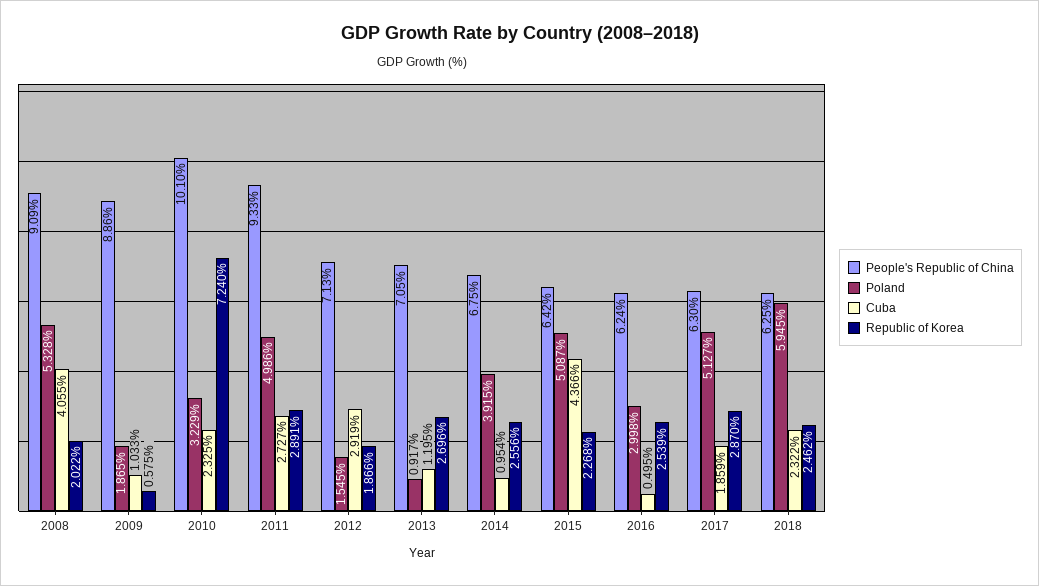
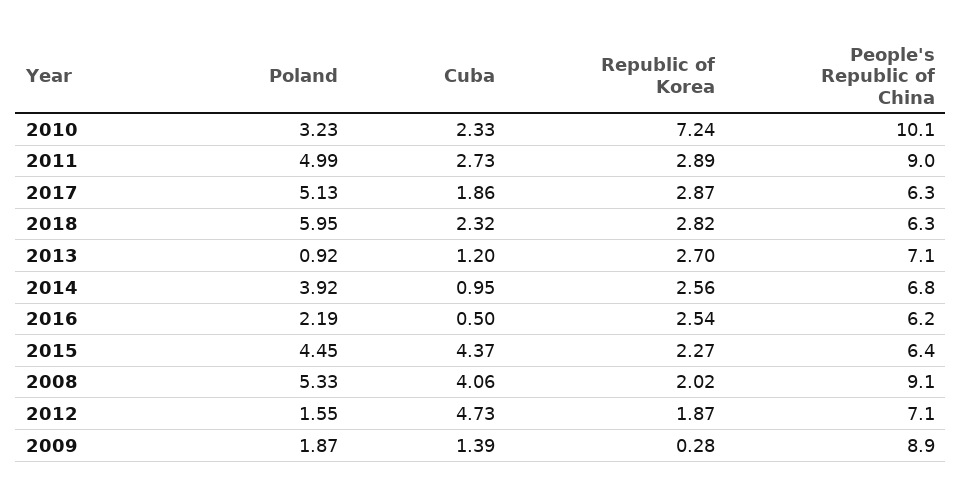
  {
    "People's Republic of China": {
      "2008": 9.09,
      "2009": 8.86,
      "2010": 10.1,
-     "2011": 9.33,
+     "2011": 9,
      "2012": 7.13,
      "2013": 7.05,
      "2014": 6.75,
      "2015": 6.42,
      "2016": 6.24,
      "2017": 6.3,
      "2018": 6.25
    },
    "Poland": {
      "2008": 5.328,
      "2009": 1.865,
      "2010": 3.229,
      "2011": 4.986,
      "2012": 1.545,
      "2013": 0.917,
      "2014": 3.915,
-     "2015": 5.087,
+     "2015": 4.45,
-     "2016": 2.998,
+     "2016": 2.19,
      "2017": 5.127,
      "2018": 5.945
    },
    "Cuba": {
      "2008": 4.055,
-     "2009": 1.033,
+     "2009": 1.39,
      "2010": 2.325,
      "2011": 2.727,
-     "2012": 2.919,
+     "2012": 4.73,
      "2013": 1.195,
      "2014": 0.954,
      "2015": 4.366,
      "2016": 0.495,
      "2017": 1.859,
      "2018": 2.322
    },
    "Republic of Korea": {
      "2008": 2.022,
-     "2009": 0.575,
+     "2009": 0.28,
      "2010": 7.24,
      "2011": 2.891,
      "2012": 1.866,
      "2013": 2.696,
      "2014": 2.556,
      "2015": 2.268,
      "2016": 2.539,
      "2017": 2.87,
-     "2018": 2.462
+     "2018": 2.82
    }
  }

